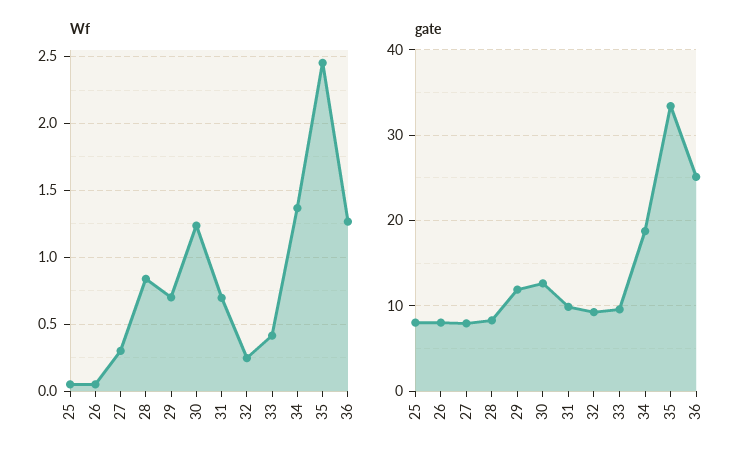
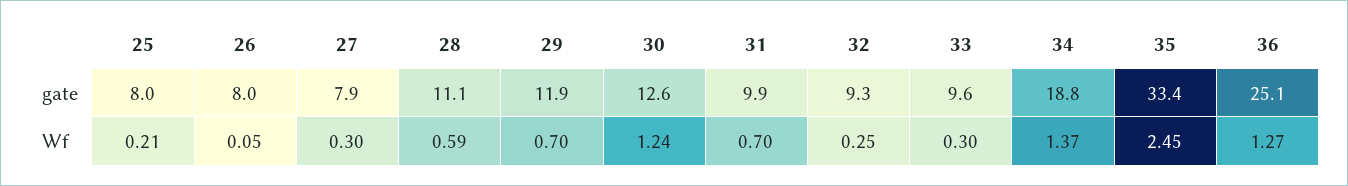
  {
    "Wf": {
-     "25": 0.05,
+     "25": 0.21,
      "26": 0.05,
      "27": 0.3,
-     "28": 0.85,
+     "28": 0.59,
      "29": 0.7,
      "30": 1.24,
      "31": 0.7,
      "32": 0.25,
-     "33": 0.4,
+     "33": 0.3,
      "34": 1.37,
      "35": 2.45,
      "36": 1.27
    },
    "gate": {
      "25": 8,
      "26": 8,
      "27": 7.9,
-     "28": 8,
+     "28": 11.1,
      "29": 11.9,
      "30": 12.6,
      "31": 9.9,
      "32": 9.3,
      "33": 9.6,
      "34": 18.8,
      "35": 33.4,
      "36": 25.1
    }
  }

